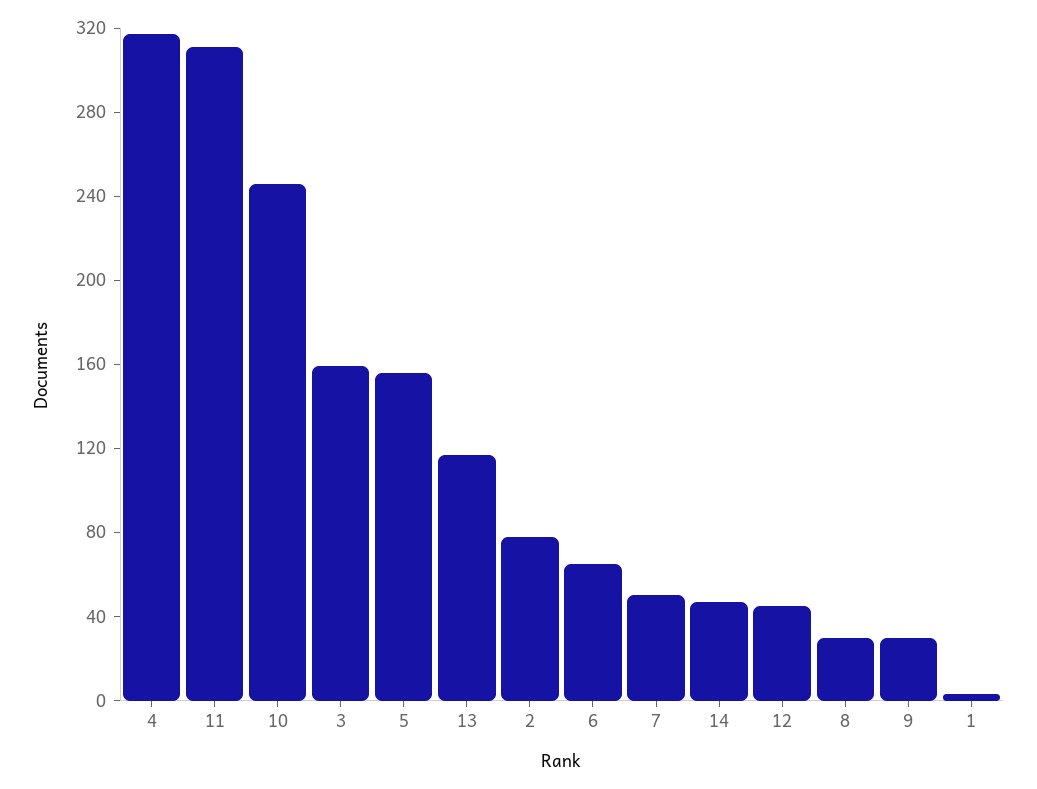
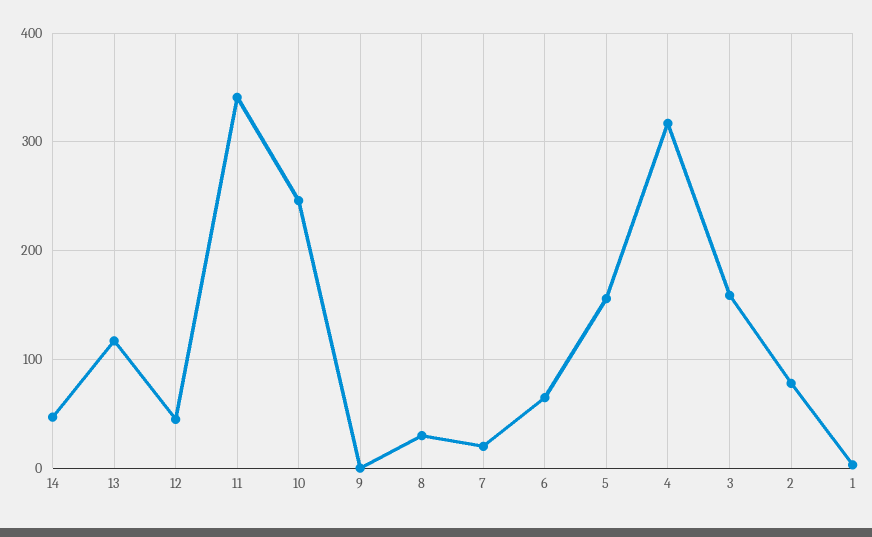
  {
    "4": 320,
-   "11": 310,
+   "11": 340,
    "10": 250,
    "3": 160,
    "5": 160,
    "13": 120,
    "2": 80,
    "6": 70,
-   "7": 50,
+   "7": 20,
    "14": 50,
    "12": 50,
    "8": 30,
-   "9": 30,
+   "9": 0,
    "1": 0
  }

